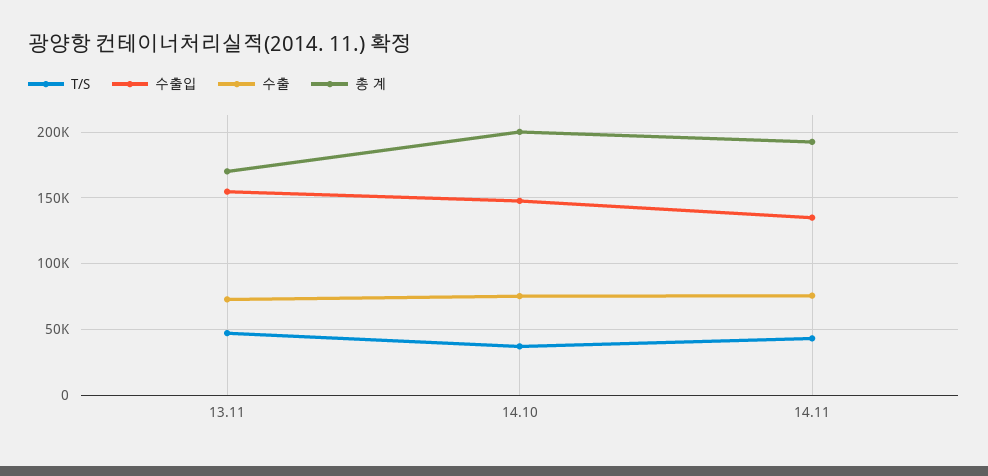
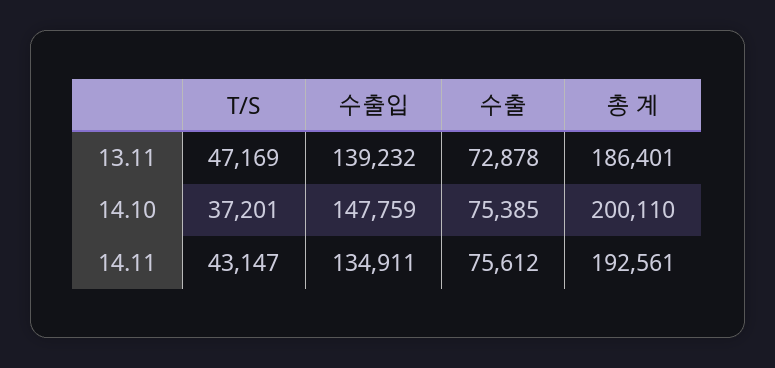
  {
    "T/S": {
      "13.11": 47169,
      "14.10": 37201,
      "14.11": 43147
    },
    "수출입": {
-     "13.11": 155000,
+     "13.11": 139232,
      "14.10": 147759,
      "14.11": 134911
    },
    "수출": {
      "13.11": 72878,
      "14.10": 75385,
      "14.11": 75612
    },
    "총 계": {
-     "13.11": 170000,
+     "13.11": 186401,
      "14.10": 200110,
      "14.11": 192561
    }
  }

